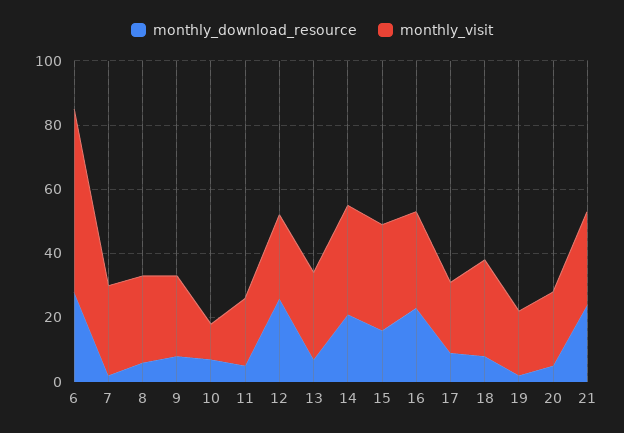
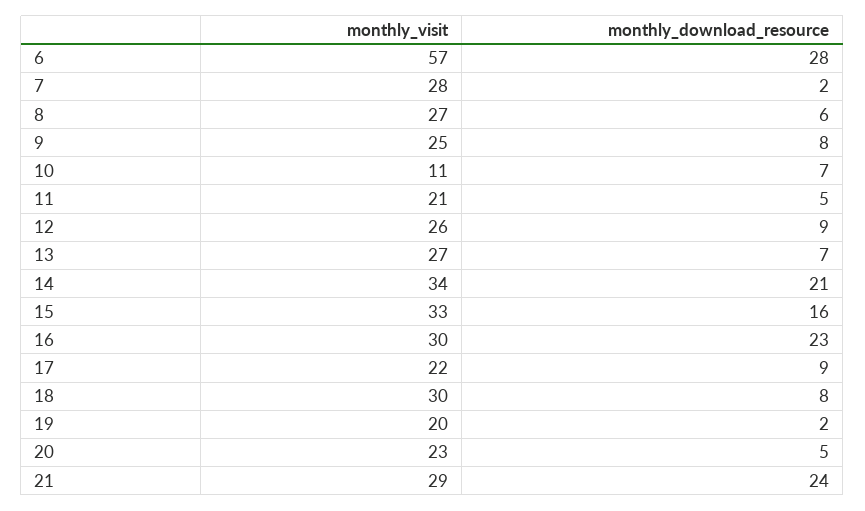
  {
    "monthly_download_resource": {
      "6": 28,
      "7": 2,
      "8": 6,
      "9": 8,
      "10": 7,
      "11": 5,
-     "12": 25,
+     "12": 9,
      "13": 7,
      "14": 21,
      "15": 16,
      "16": 23,
      "17": 9,
      "18": 8,
      "19": 2,
      "20": 5,
      "21": 24
    },
    "monthly_visit": {
      "6": 57,
      "7": 28,
      "8": 27,
      "9": 25,
      "10": 11,
      "11": 21,
      "12": 26,
      "13": 27,
      "14": 34,
      "15": 33,
      "16": 30,
      "17": 22,
      "18": 30,
      "19": 20,
      "20": 23,
      "21": 29
    }
  }

